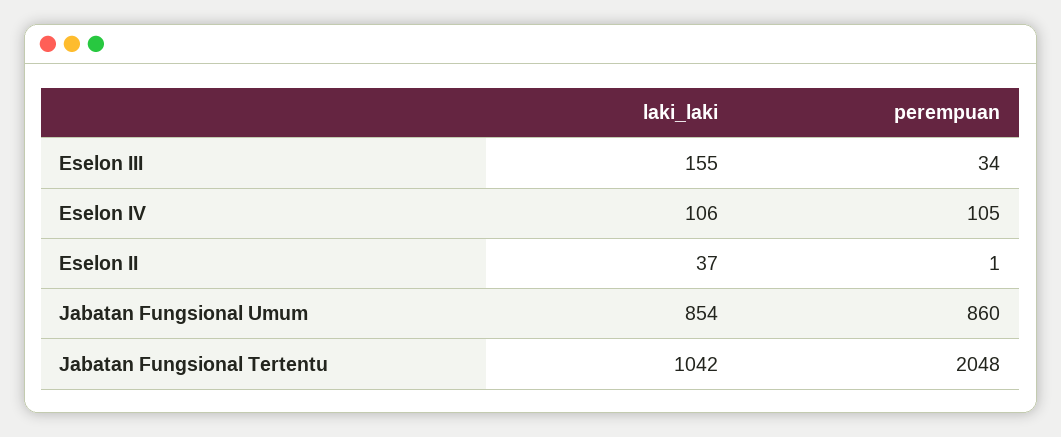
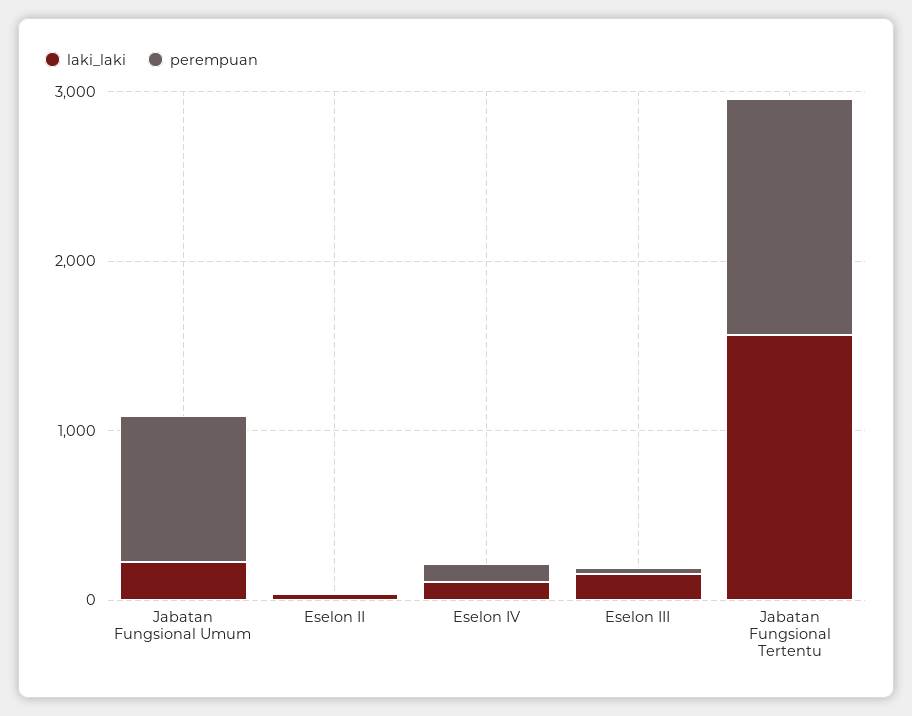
  {
    "laki_laki": {
      "Eselon III": 155,
      "Eselon IV": 106,
      "Eselon II": 37,
-     "Jabatan Fungsional Umum": 854,
+     "Jabatan Fungsional Umum": 200,
-     "Jabatan Fungsional Tertentu": 1042
+     "Jabatan Fungsional Tertentu": 1600
    },
    "perempuan": {
      "Eselon III": 34,
      "Eselon IV": 105,
      "Eselon II": 1,
      "Jabatan Fungsional Umum": 860,
-     "Jabatan Fungsional Tertentu": 2048
+     "Jabatan Fungsional Tertentu": 1400
    }
  }

